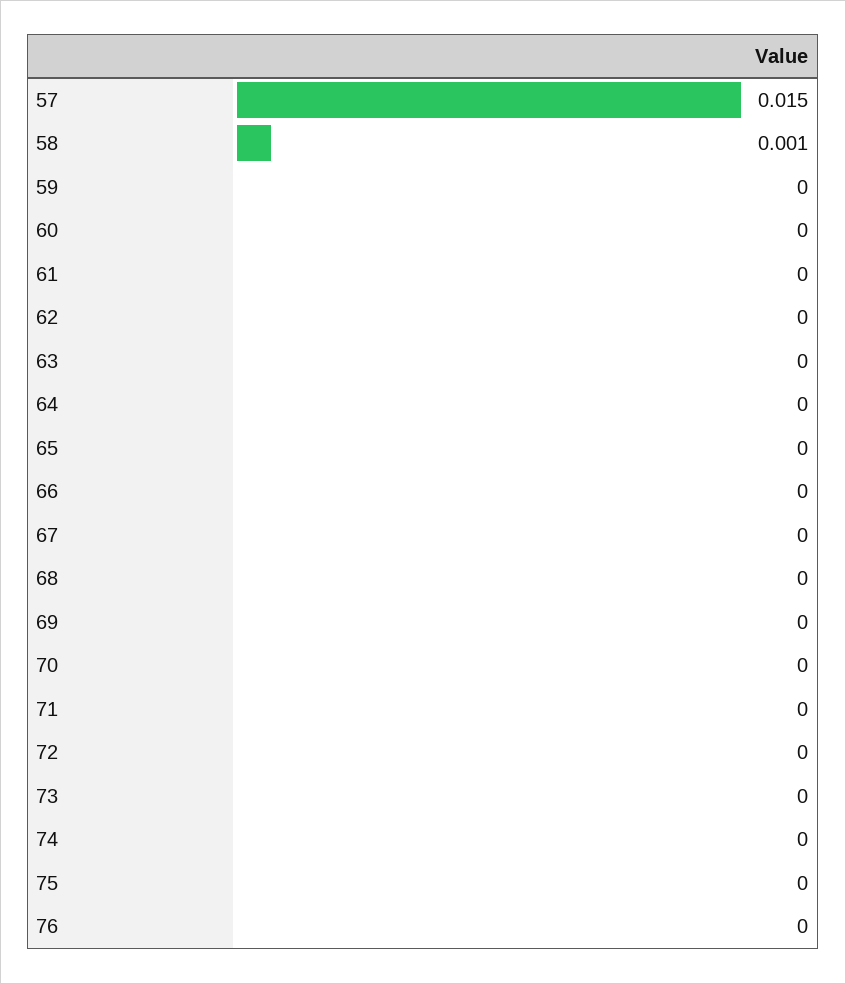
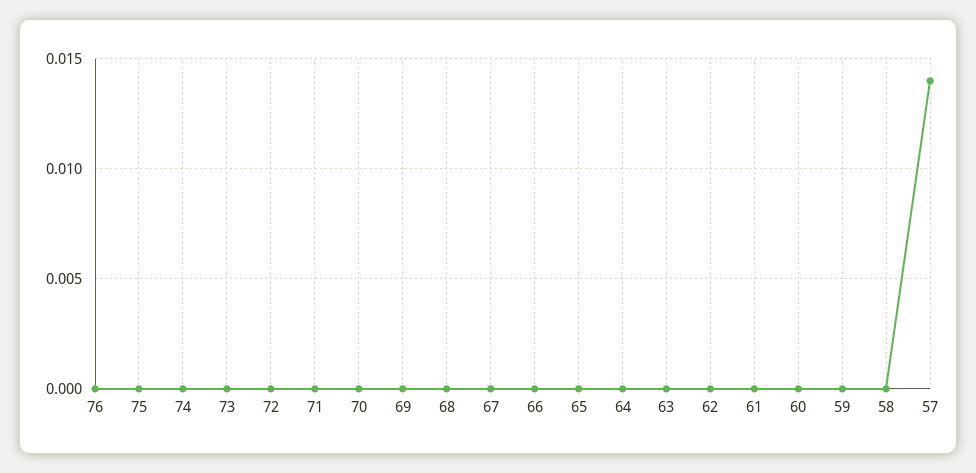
  {
-   "57": 0.015,
+   "57": 0.014,
-   "58": 0.001,
+   "58": 0,
    "59": 0,
    "60": 0,
    "61": 0,
    "62": 0,
    "63": 0,
    "64": 0,
    "65": 0,
    "66": 0,
    "67": 0,
    "68": 0,
    "69": 0,
    "70": 0,
    "71": 0,
    "72": 0,
    "73": 0,
    "74": 0,
    "75": 0,
    "76": 0
  }

